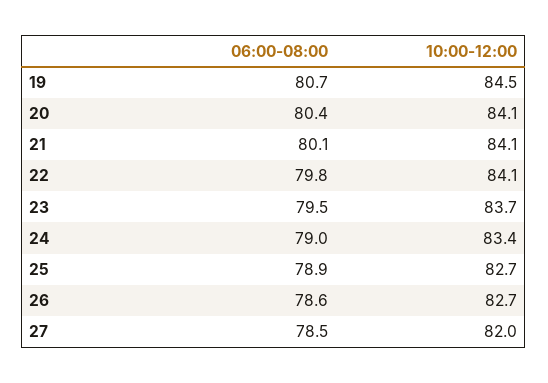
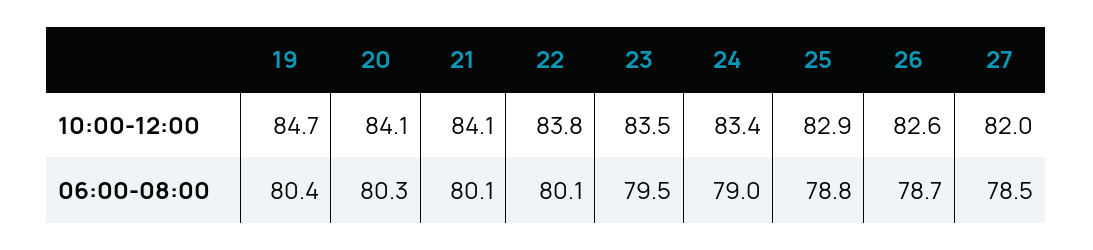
  {
    "06:00-08:00": {
-     "19": 80.7,
+     "19": 80.4,
-     "20": 80.4,
+     "20": 80.3,
      "21": 80.1,
-     "22": 79.8,
+     "22": 80.1,
      "23": 79.5,
      "24": 79,
-     "25": 78.9,
+     "25": 78.8,
-     "26": 78.6,
+     "26": 78.7,
      "27": 78.5
    },
    "10:00-12:00": {
-     "19": 84.5,
+     "19": 84.7,
      "20": 84.1,
      "21": 84.1,
-     "22": 84.1,
+     "22": 83.8,
-     "23": 83.7,
+     "23": 83.5,
      "24": 83.4,
-     "25": 82.7,
+     "25": 82.9,
-     "26": 82.7,
+     "26": 82.6,
      "27": 82
    }
  }

